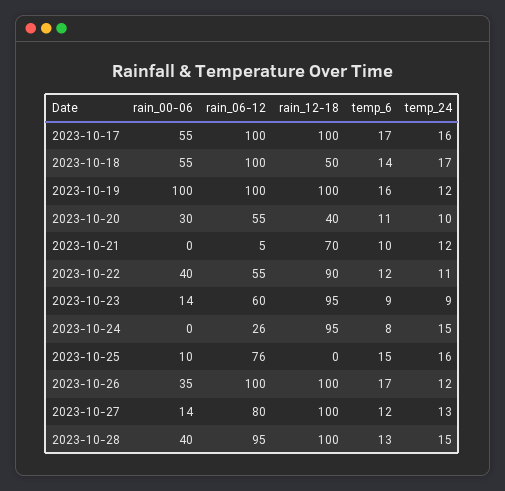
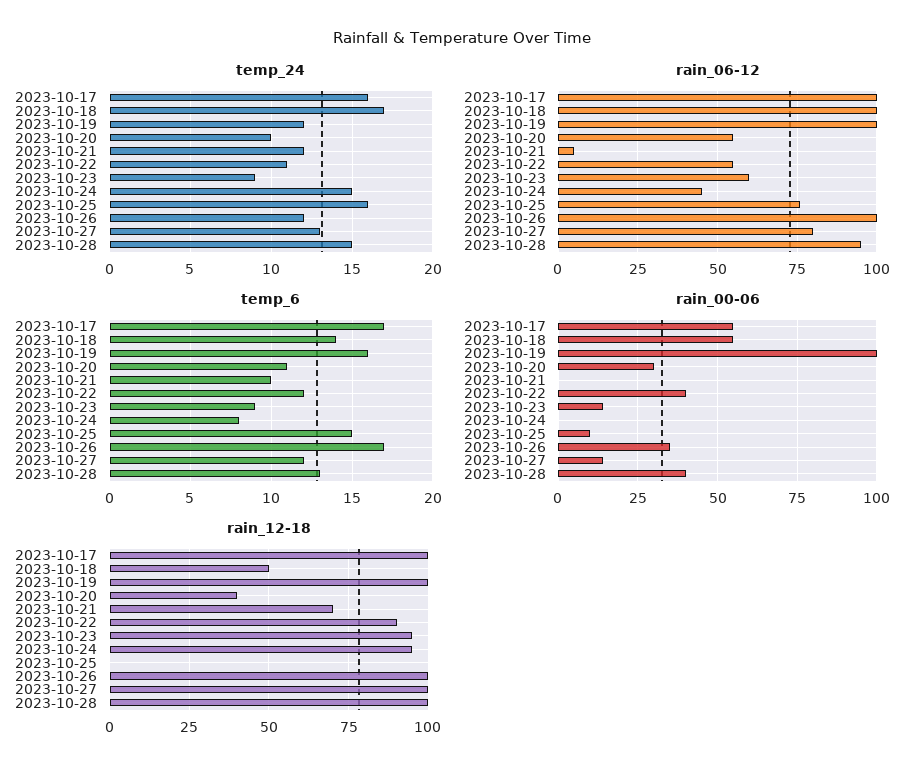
  {
    "rain_00-06": {
      "2023-10-17": 55,
      "2023-10-18": 55,
      "2023-10-19": 100,
      "2023-10-20": 30,
      "2023-10-21": 0,
      "2023-10-22": 40,
      "2023-10-23": 14,
      "2023-10-24": 0,
      "2023-10-25": 10,
      "2023-10-26": 35,
      "2023-10-27": 14,
      "2023-10-28": 40
    },
    "rain_06-12": {
      "2023-10-17": 100,
      "2023-10-18": 100,
      "2023-10-19": 100,
      "2023-10-20": 55,
      "2023-10-21": 5,
      "2023-10-22": 55,
      "2023-10-23": 60,
-     "2023-10-24": 26,
+     "2023-10-24": 45,
      "2023-10-25": 76,
      "2023-10-26": 100,
      "2023-10-27": 80,
      "2023-10-28": 95
    },
    "rain_12-18": {
      "2023-10-17": 100,
      "2023-10-18": 50,
      "2023-10-19": 100,
      "2023-10-20": 40,
      "2023-10-21": 70,
      "2023-10-22": 90,
      "2023-10-23": 95,
      "2023-10-24": 95,
      "2023-10-25": 0,
      "2023-10-26": 100,
      "2023-10-27": 100,
      "2023-10-28": 100
    },
    "temp_6": {
      "2023-10-17": 17,
      "2023-10-18": 14,
      "2023-10-19": 16,
      "2023-10-20": 11,
      "2023-10-21": 10,
      "2023-10-22": 12,
      "2023-10-23": 9,
      "2023-10-24": 8,
      "2023-10-25": 15,
      "2023-10-26": 17,
      "2023-10-27": 12,
      "2023-10-28": 13
    },
    "temp_24": {
      "2023-10-17": 16,
      "2023-10-18": 17,
      "2023-10-19": 12,
      "2023-10-20": 10,
      "2023-10-21": 12,
      "2023-10-22": 11,
      "2023-10-23": 9,
      "2023-10-24": 15,
      "2023-10-25": 16,
      "2023-10-26": 12,
      "2023-10-27": 13,
      "2023-10-28": 15
    }
  }

